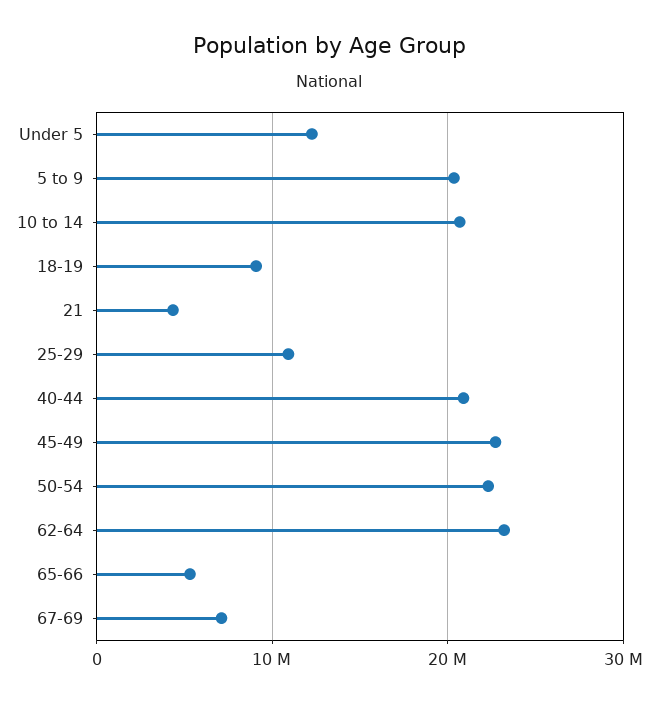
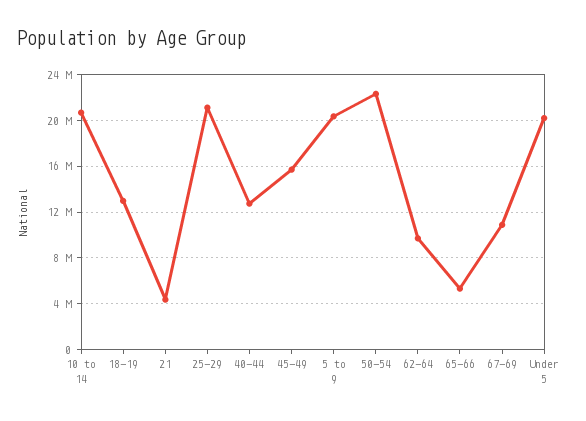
  {
-   "Under 5": 12000000,
+   "Under 5": 20000000,
    "5 to 9": 20000000,
    "10 to 14": 21000000,
-   "18-19": 9000000,
+   "18-19": 13000000,
    "21": 4000000,
-   "25-29": 11000000,
+   "25-29": 21000000,
-   "40-44": 21000000,
+   "40-44": 13000000,
-   "45-49": 23000000,
+   "45-49": 16000000,
    "50-54": 22000000,
-   "62-64": 23000000,
+   "62-64": 10000000,
    "65-66": 5000000,
-   "67-69": 7000000
+   "67-69": 11000000
  }

